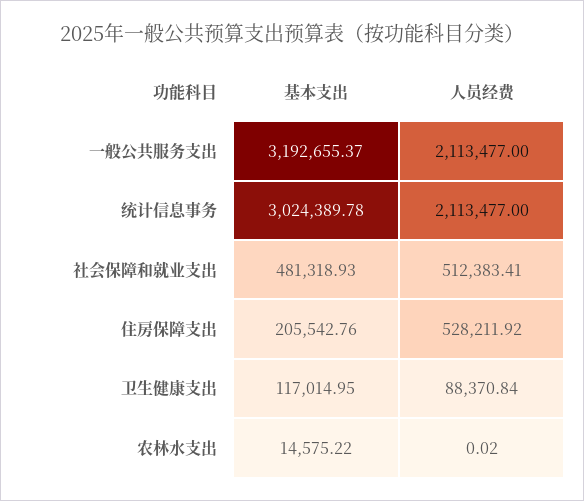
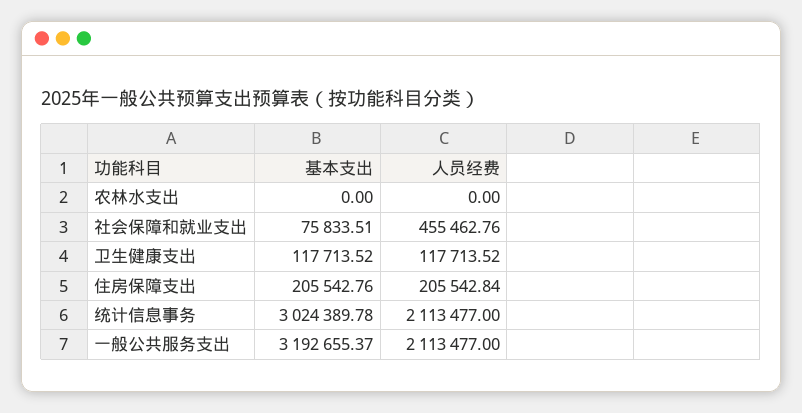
  {
    "基本支出": {
      "一般公共服务支出": 3192655.37,
      "统计信息事务": 3024389.78,
-     "社会保障和就业支出": 481318.93,
+     "社会保障和就业支出": 75833.51,
      "住房保障支出": 205542.76,
-     "卫生健康支出": 117014.95,
+     "卫生健康支出": 117713.52,
-     "农林水支出": 14575.22
+     "农林水支出": 0
    },
    "人员经费": {
      "一般公共服务支出": 2113477,
      "统计信息事务": 2113477,
-     "社会保障和就业支出": 512383.41,
+     "社会保障和就业支出": 455462.76,
-     "住房保障支出": 528211.92,
+     "住房保障支出": 205542.84,
-     "卫生健康支出": 88370.84,
+     "卫生健康支出": 117713.52,
-     "农林水支出": 0.02
+     "农林水支出": 0
    }
  }

